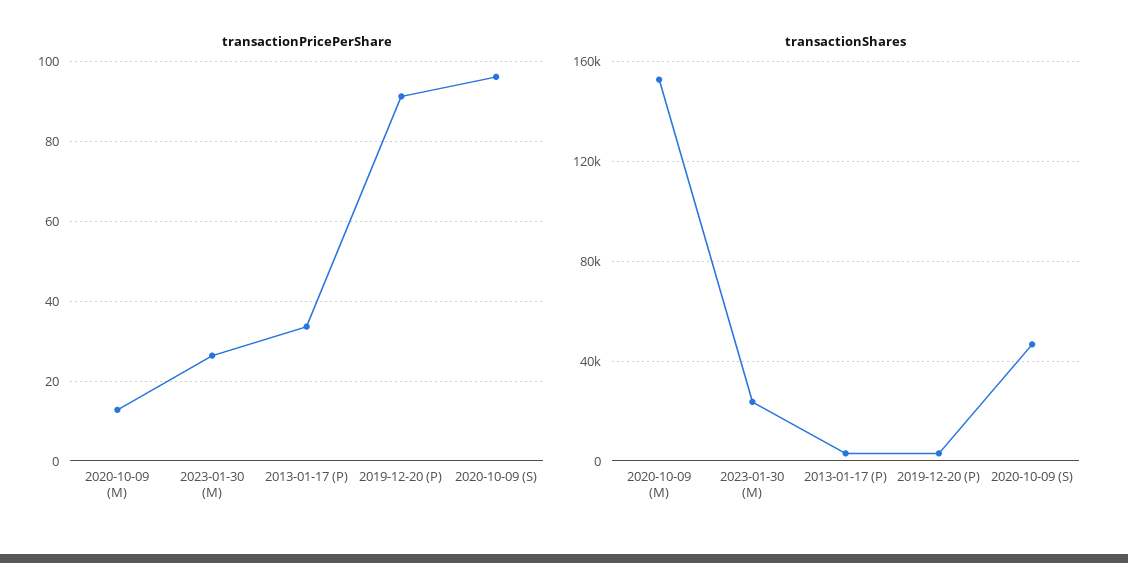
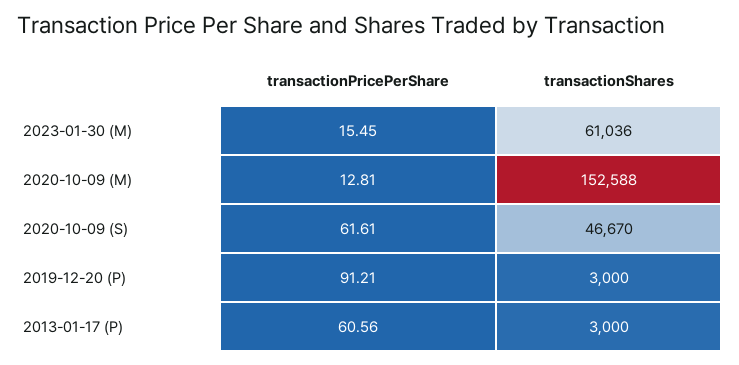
  {
    "transactionPricePerShare": {
      "2020-10-09 (M)": 12.81,
-     "2023-01-30 (M)": 26,
+     "2023-01-30 (M)": 15.45,
-     "2013-01-17 (P)": 34,
+     "2013-01-17 (P)": 60.56,
      "2019-12-20 (P)": 91.21,
-     "2020-10-09 (S)": 96
+     "2020-10-09 (S)": 61.61
    },
    "transactionShares": {
      "2020-10-09 (M)": 152588,
-     "2023-01-30 (M)": 25000,
+     "2023-01-30 (M)": 61036,
      "2013-01-17 (P)": 3000,
      "2019-12-20 (P)": 3000,
      "2020-10-09 (S)": 46670
    }
  }

